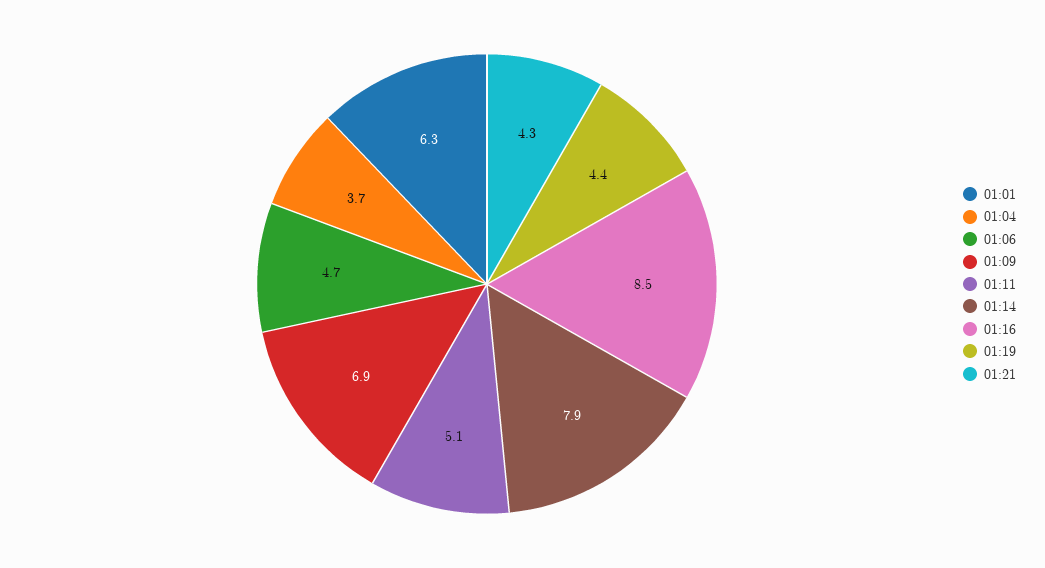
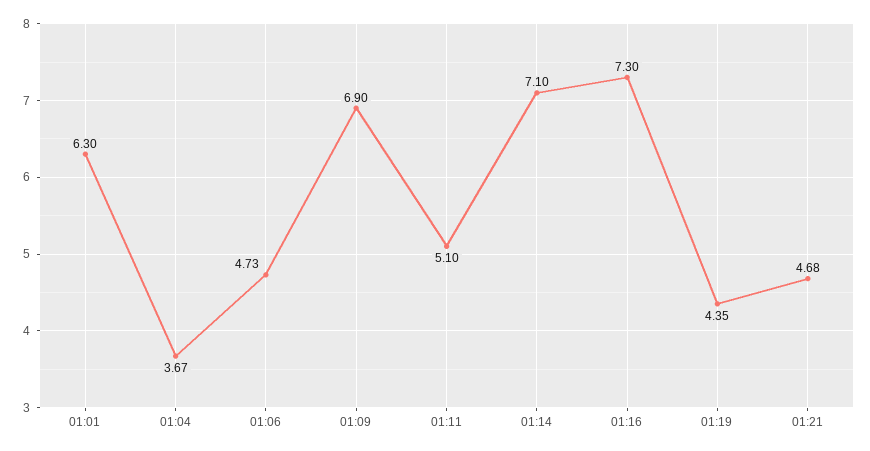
  {
    "01:01": 6.3,
    "01:04": 3.67,
    "01:06": 4.73,
    "01:09": 6.9,
    "01:11": 5.1,
-   "01:14": 7.9,
+   "01:14": 7.1,
-   "01:16": 8.5,
+   "01:16": 7.3,
    "01:19": 4.35,
-   "01:21": 4.3
+   "01:21": 4.68
  }

